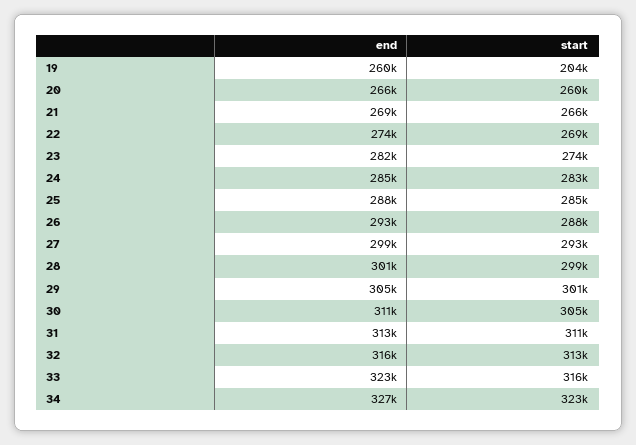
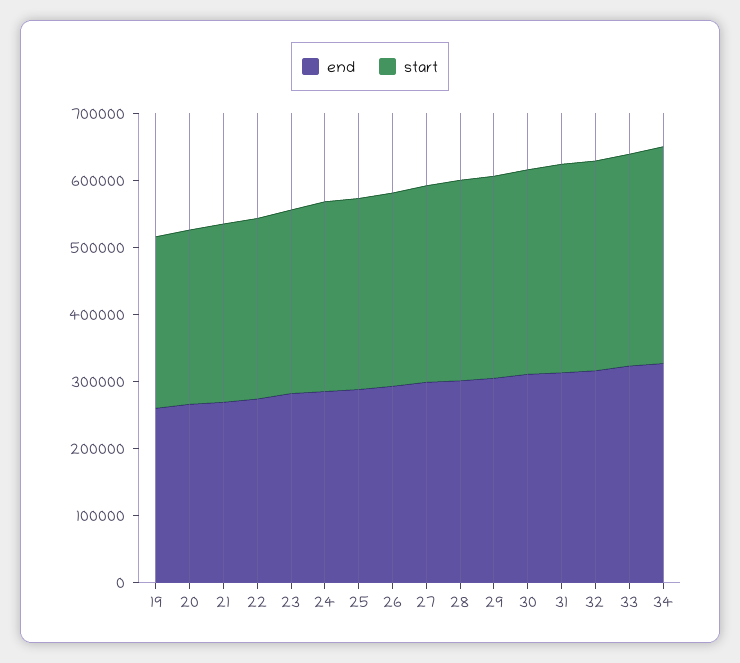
  {
    "end": {
      "19": 260000,
      "20": 266000,
      "21": 269000,
      "22": 274000,
      "23": 282000,
      "24": 285000,
      "25": 288000,
      "26": 293000,
      "27": 299000,
      "28": 301000,
      "29": 305000,
      "30": 311000,
      "31": 313000,
      "32": 316000,
      "33": 323000,
      "34": 327000
    },
    "start": {
-     "19": 204000,
+     "19": 260000,
      "20": 260000,
      "21": 266000,
      "22": 269000,
      "23": 274000,
      "24": 283000,
      "25": 285000,
      "26": 288000,
      "27": 293000,
      "28": 299000,
      "29": 301000,
      "30": 305000,
      "31": 311000,
      "32": 313000,
      "33": 316000,
      "34": 323000
    }
  }

